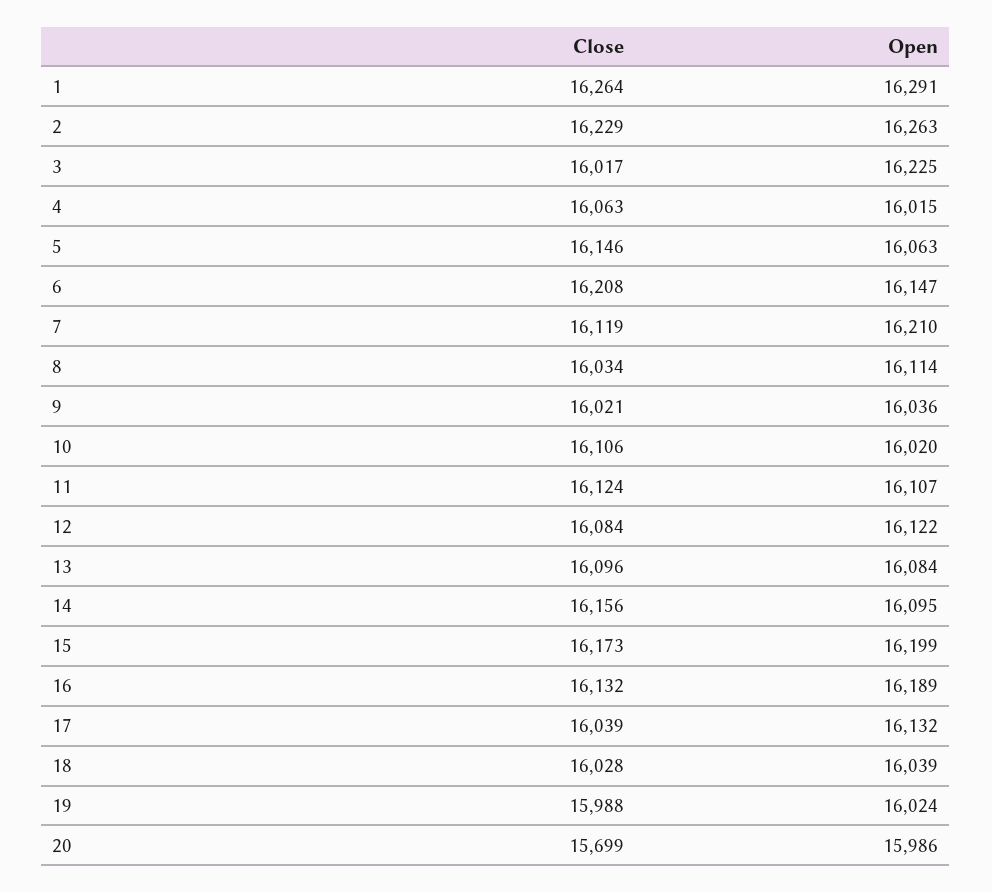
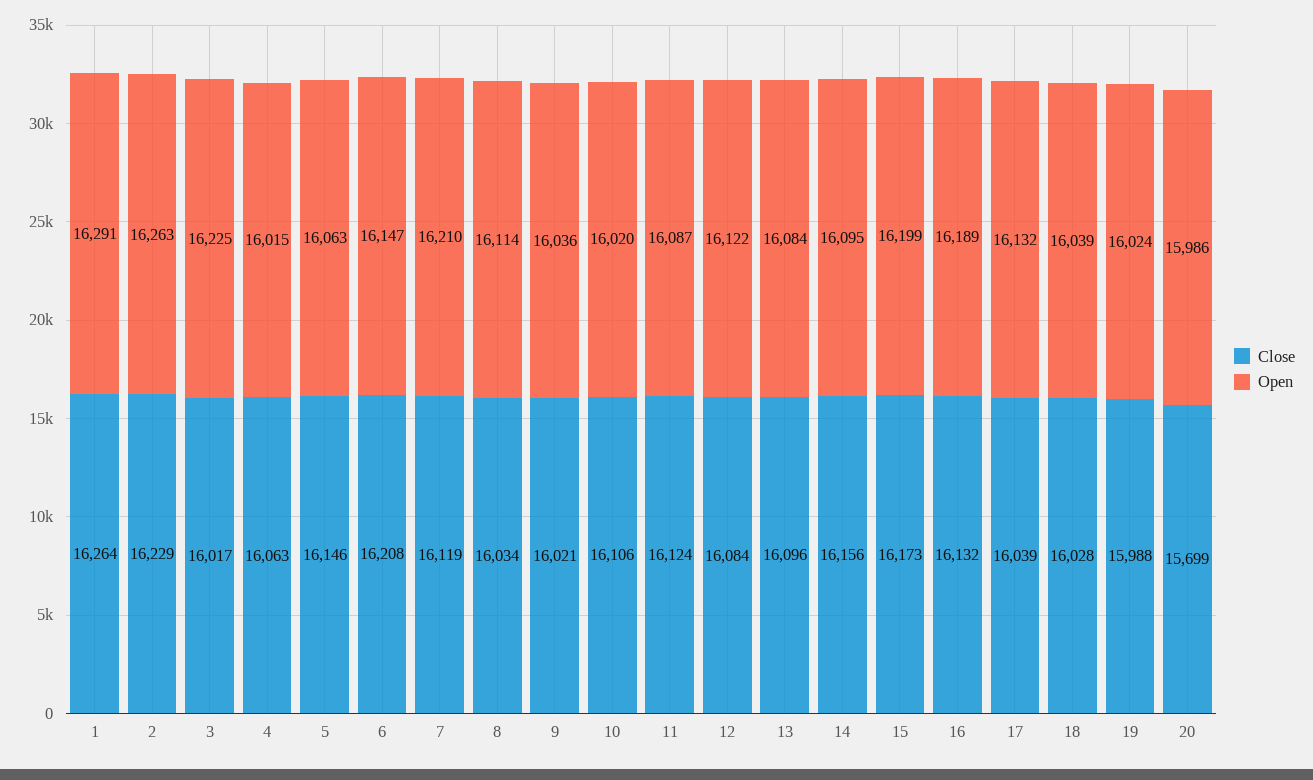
  {
    "Close": {
      "1": 16264,
      "2": 16229,
      "3": 16017,
      "4": 16063,
      "5": 16146,
      "6": 16208,
      "7": 16119,
      "8": 16034,
      "9": 16021,
      "10": 16106,
      "11": 16124,
      "12": 16084,
      "13": 16096,
      "14": 16156,
      "15": 16173,
      "16": 16132,
      "17": 16039,
      "18": 16028,
      "19": 15988,
      "20": 15699
    },
    "Open": {
      "1": 16291,
      "2": 16263,
      "3": 16225,
      "4": 16015,
      "5": 16063,
      "6": 16147,
      "7": 16210,
      "8": 16114,
      "9": 16036,
      "10": 16020,
-     "11": 16107,
+     "11": 16087,
      "12": 16122,
      "13": 16084,
      "14": 16095,
      "15": 16199,
      "16": 16189,
      "17": 16132,
      "18": 16039,
      "19": 16024,
      "20": 15986
    }
  }

